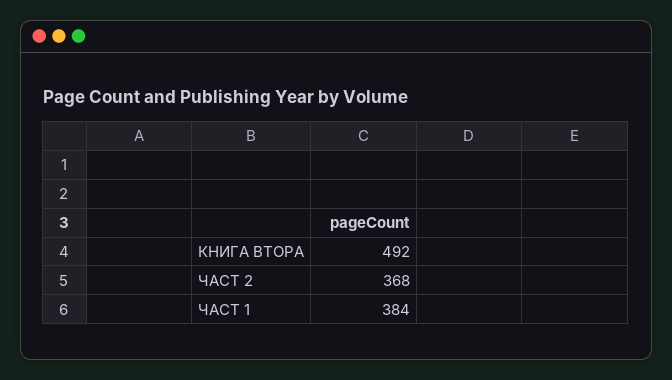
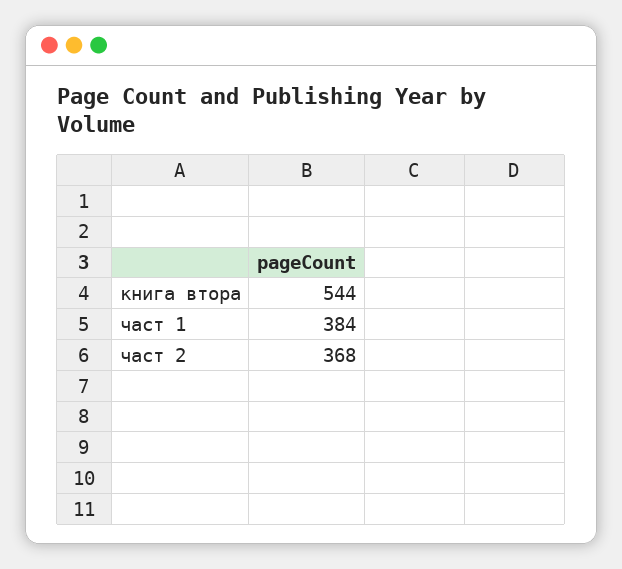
  {
-   "КНИГА ВТОРА": 492,
+   "КНИГА ВТОРА": 544,
    "ЧАСТ 2": 368,
    "ЧАСТ 1": 384
  }

